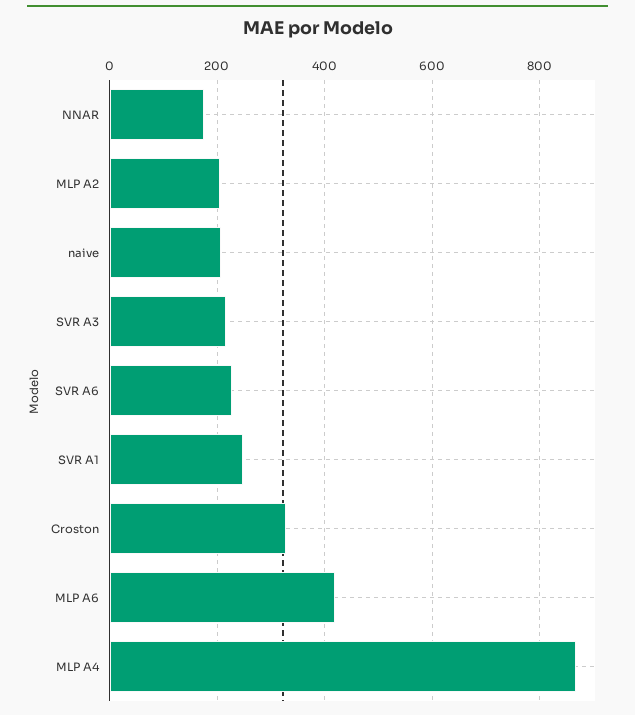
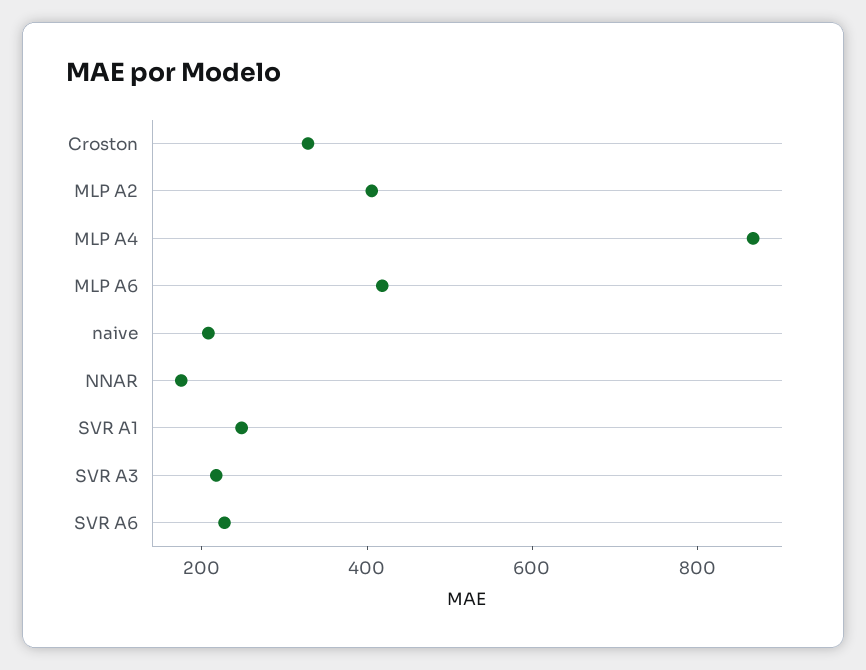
  {
    "NNAR": 180,
-   "MLP A2": 200,
+   "MLP A2": 400,
    "naive": 200,
    "SVR A3": 220,
    "SVR A6": 220,
    "SVR A1": 240,
    "Croston": 320,
    "MLP A6": 420,
    "MLP A4": 860
  }

